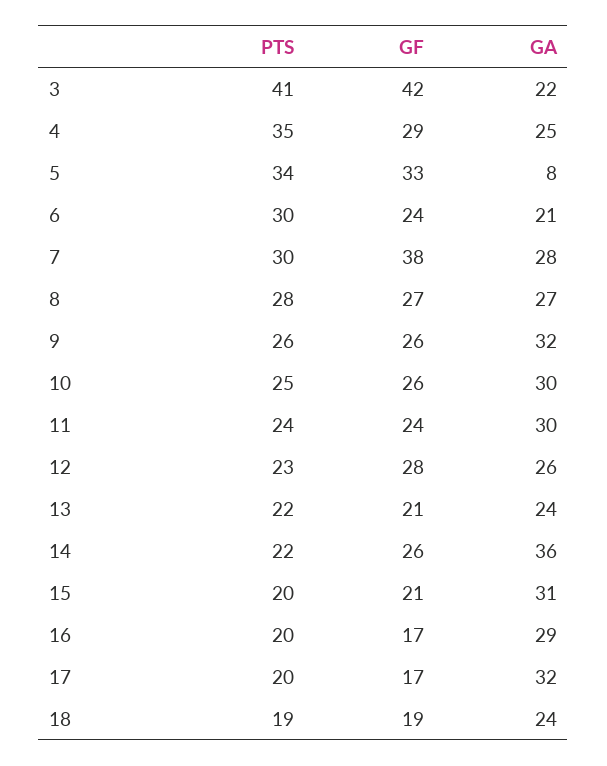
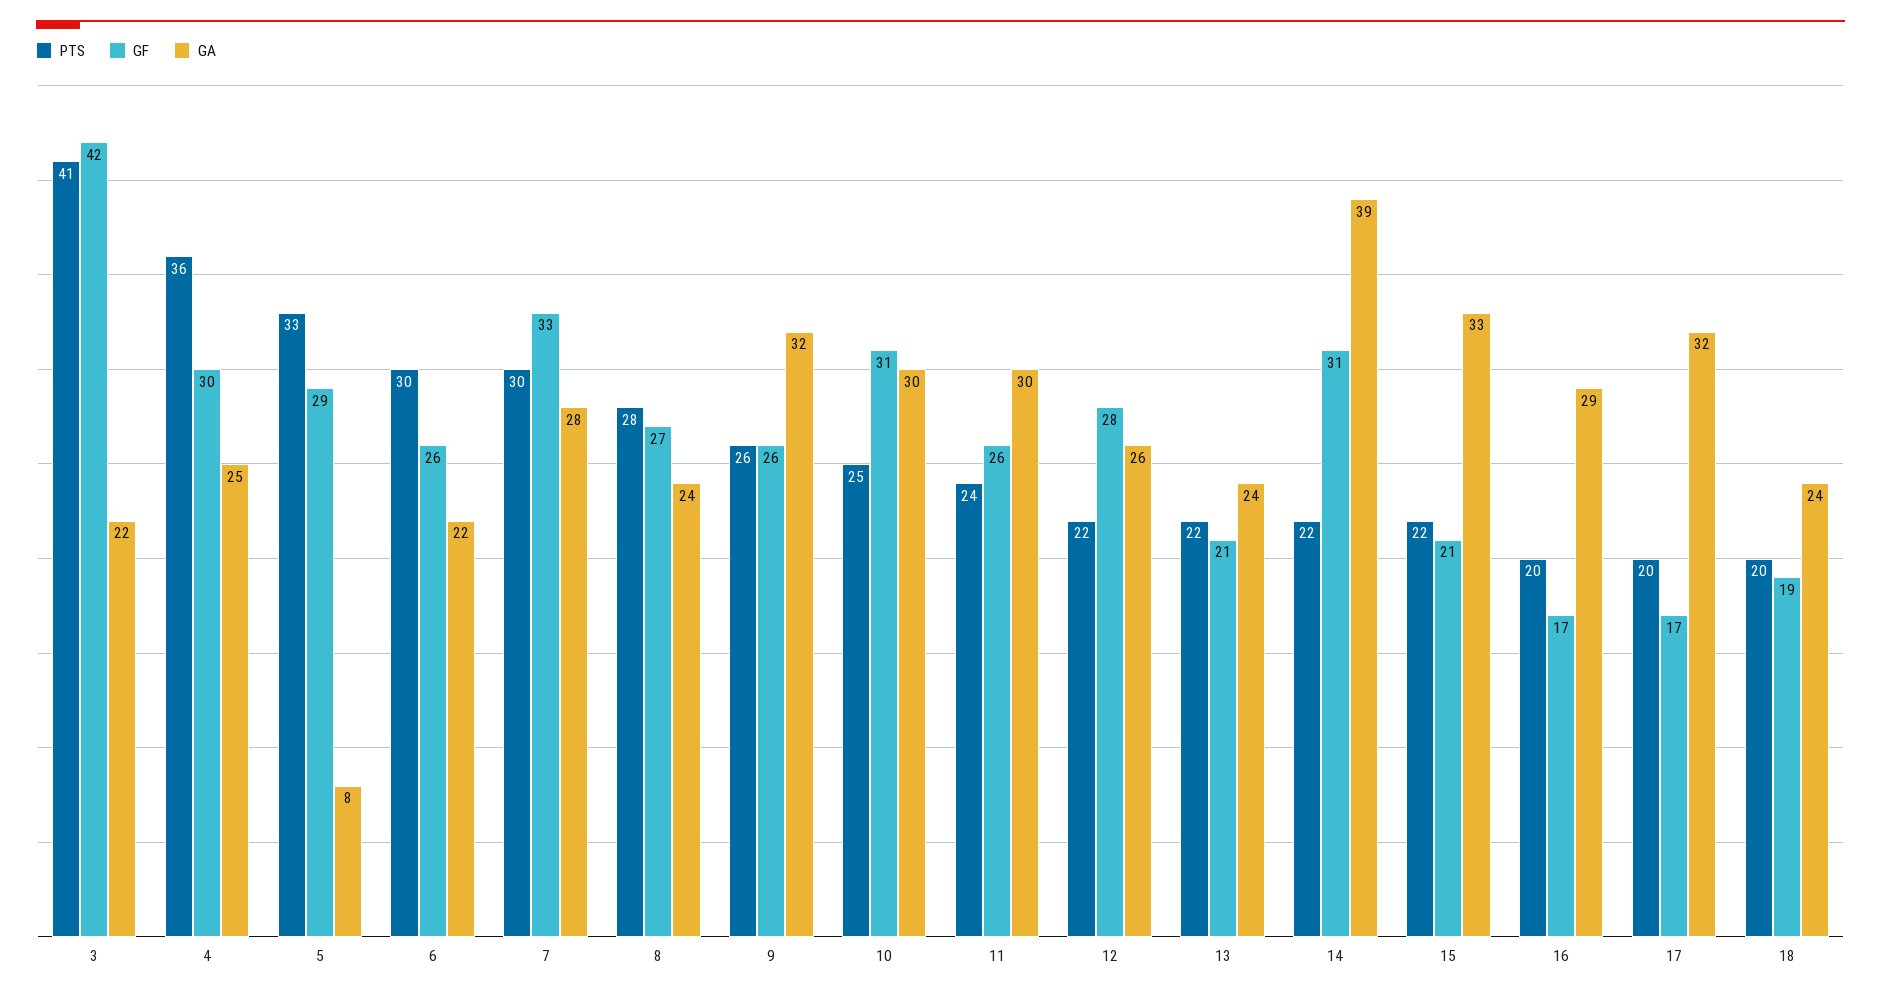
  {
    "PTS": {
      "3": 41,
-     "4": 35,
+     "4": 36,
-     "5": 34,
+     "5": 33,
      "6": 30,
      "7": 30,
      "8": 28,
      "9": 26,
      "10": 25,
      "11": 24,
-     "12": 23,
+     "12": 22,
      "13": 22,
      "14": 22,
-     "15": 20,
+     "15": 22,
      "16": 20,
      "17": 20,
-     "18": 19
+     "18": 20
    },
    "GF": {
      "3": 42,
-     "4": 29,
+     "4": 30,
-     "5": 33,
+     "5": 29,
-     "6": 24,
+     "6": 26,
-     "7": 38,
+     "7": 33,
      "8": 27,
      "9": 26,
-     "10": 26,
+     "10": 31,
-     "11": 24,
+     "11": 26,
      "12": 28,
      "13": 21,
-     "14": 26,
+     "14": 31,
      "15": 21,
      "16": 17,
      "17": 17,
      "18": 19
    },
    "GA": {
      "3": 22,
      "4": 25,
      "5": 8,
-     "6": 21,
+     "6": 22,
      "7": 28,
-     "8": 27,
+     "8": 24,
      "9": 32,
      "10": 30,
      "11": 30,
      "12": 26,
      "13": 24,
-     "14": 36,
+     "14": 39,
-     "15": 31,
+     "15": 33,
      "16": 29,
      "17": 32,
      "18": 24
    }
  }

